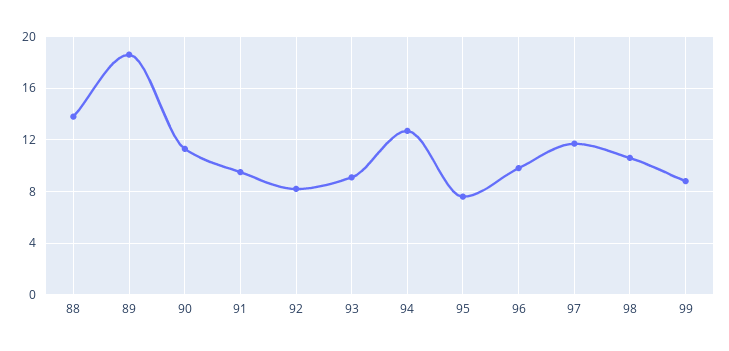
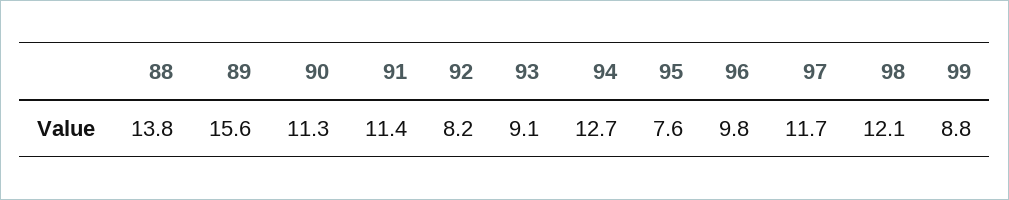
  {
    "88": 13.8,
-   "89": 18.5,
+   "89": 15.6,
    "90": 11.3,
-   "91": 9.5,
+   "91": 11.4,
    "92": 8.2,
    "93": 9.1,
    "94": 12.7,
    "95": 7.6,
    "96": 9.8,
    "97": 11.7,
-   "98": 10.5,
+   "98": 12.1,
    "99": 8.8
  }

